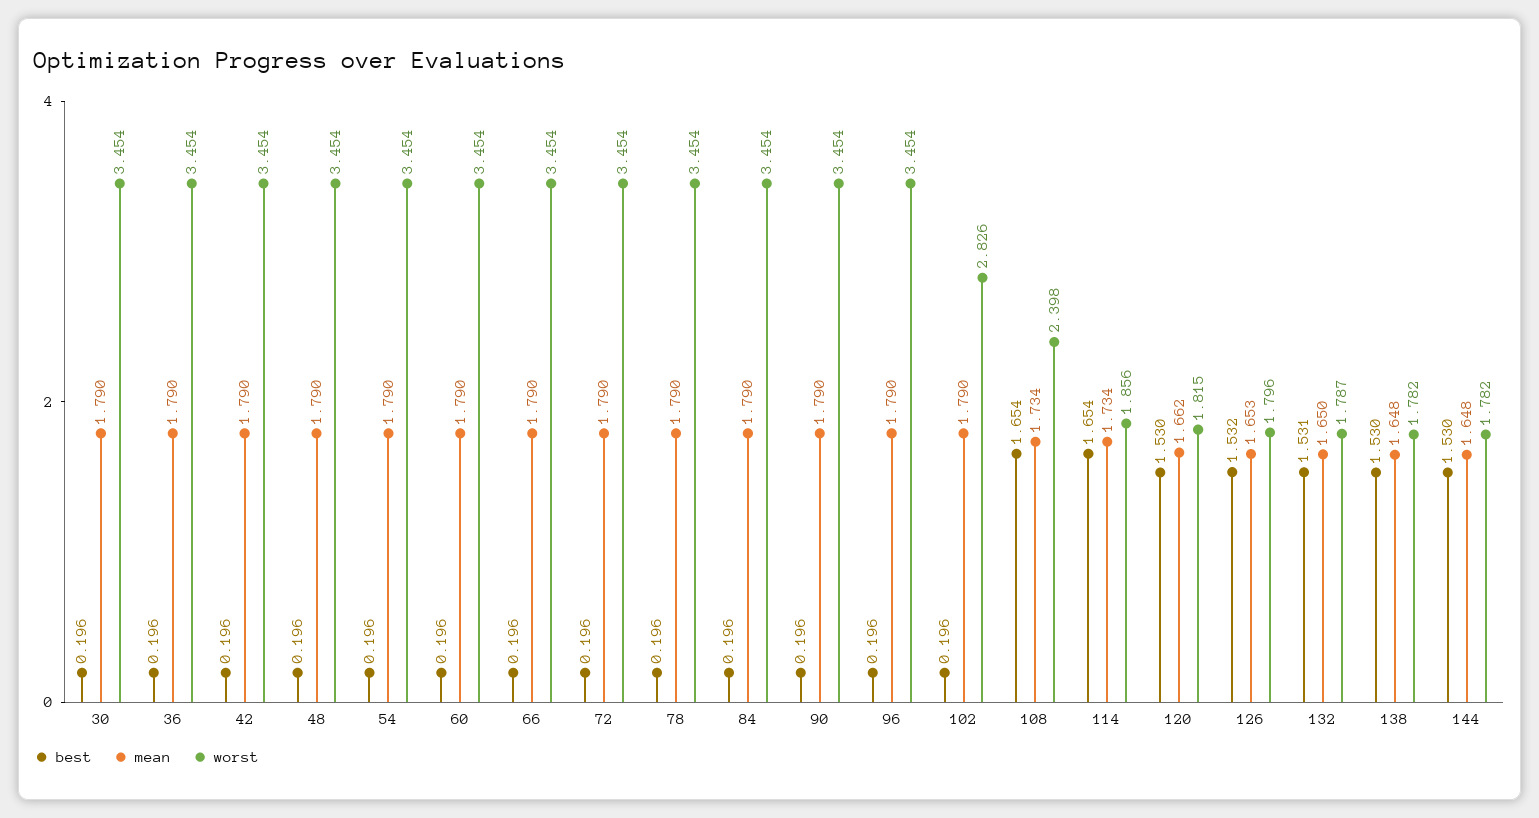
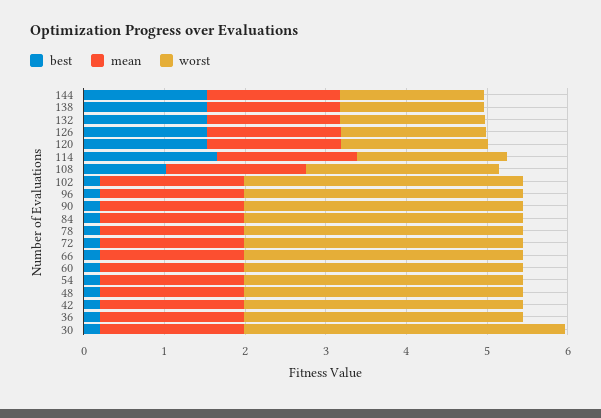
  {
    "best": {
      "30": 0.196,
      "36": 0.196,
      "42": 0.196,
      "48": 0.196,
      "54": 0.196,
      "60": 0.196,
      "66": 0.196,
      "72": 0.196,
      "78": 0.196,
      "84": 0.196,
      "90": 0.196,
      "96": 0.196,
      "102": 0.196,
-     "108": 1.654,
+     "108": 1,
      "114": 1.654,
      "120": 1.53,
      "126": 1.532,
      "132": 1.531,
      "138": 1.53,
      "144": 1.53
    },
    "mean": {
      "30": 1.79,
      "36": 1.79,
      "42": 1.79,
      "48": 1.79,
      "54": 1.79,
      "60": 1.79,
      "66": 1.79,
      "72": 1.79,
      "78": 1.79,
      "84": 1.79,
      "90": 1.79,
      "96": 1.79,
      "102": 1.79,
      "108": 1.734,
      "114": 1.734,
      "120": 1.662,
      "126": 1.653,
      "132": 1.65,
      "138": 1.648,
      "144": 1.648
    },
    "worst": {
-     "30": 3.454,
+     "30": 4,
      "36": 3.454,
      "42": 3.454,
      "48": 3.454,
      "54": 3.454,
      "60": 3.454,
      "66": 3.454,
      "72": 3.454,
      "78": 3.454,
      "84": 3.454,
      "90": 3.454,
      "96": 3.454,
-     "102": 2.826,
+     "102": 3.4,
      "108": 2.398,
      "114": 1.856,
      "120": 1.815,
      "126": 1.796,
      "132": 1.787,
      "138": 1.782,
      "144": 1.782
    }
  }

